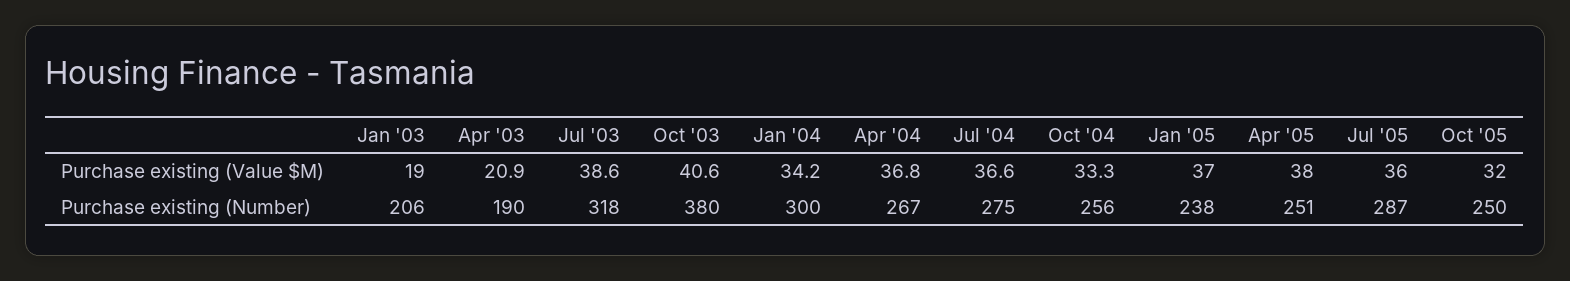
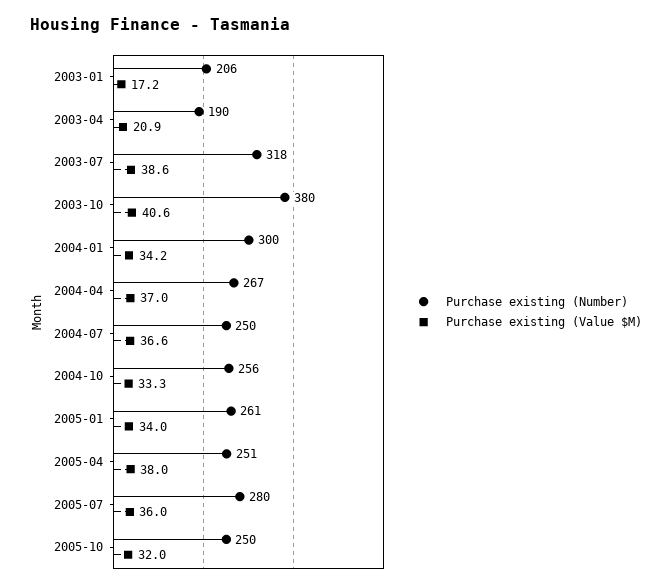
  {
    "Purchase existing (Value $M)": {
-     "Jan '03": 19,
+     "Jan '03": 17.2,
      "Apr '03": 20.9,
      "Jul '03": 38.6,
      "Oct '03": 40.6,
      "Jan '04": 34.2,
-     "Apr '04": 36.8,
+     "Apr '04": 37,
      "Jul '04": 36.6,
      "Oct '04": 33.3,
-     "Jan '05": 37,
+     "Jan '05": 34,
      "Apr '05": 38,
      "Jul '05": 36,
      "Oct '05": 32
    },
    "Purchase existing (Number)": {
      "Jan '03": 206,
      "Apr '03": 190,
      "Jul '03": 318,
      "Oct '03": 380,
      "Jan '04": 300,
      "Apr '04": 267,
-     "Jul '04": 275,
+     "Jul '04": 250,
      "Oct '04": 256,
-     "Jan '05": 238,
+     "Jan '05": 261,
      "Apr '05": 251,
-     "Jul '05": 287,
+     "Jul '05": 280,
      "Oct '05": 250
    }
  }

